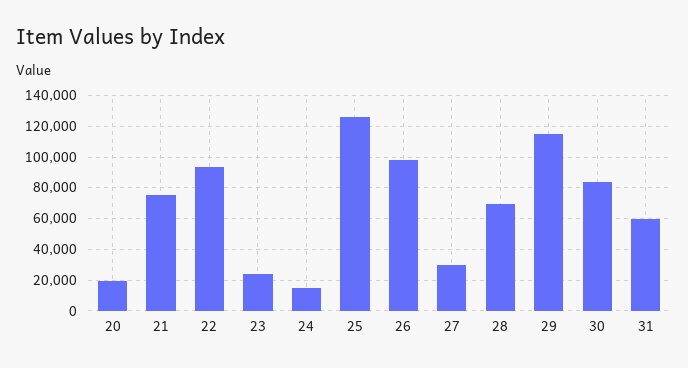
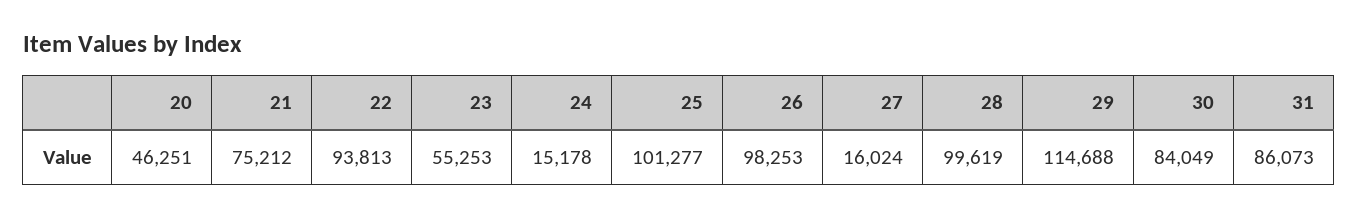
  {
-   "20": 20000,
+   "20": 46251,
    "21": 75212,
    "22": 93813,
-   "23": 25000,
+   "23": 55253,
    "24": 15178,
-   "25": 125000,
+   "25": 101277,
    "26": 98253,
-   "27": 30000,
+   "27": 16024,
-   "28": 70000,
+   "28": 99619,
    "29": 114688,
    "30": 84049,
-   "31": 60000
+   "31": 86073
  }

